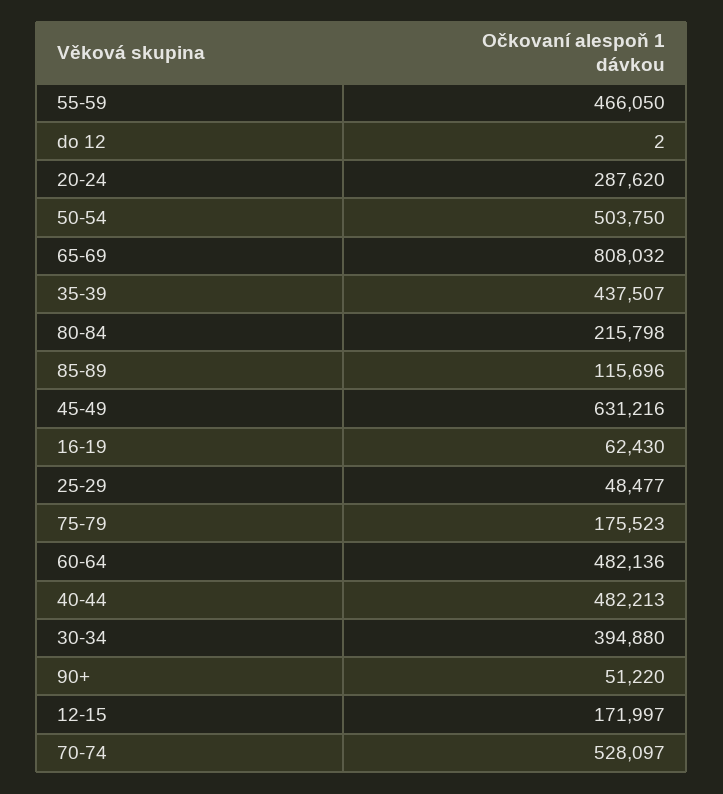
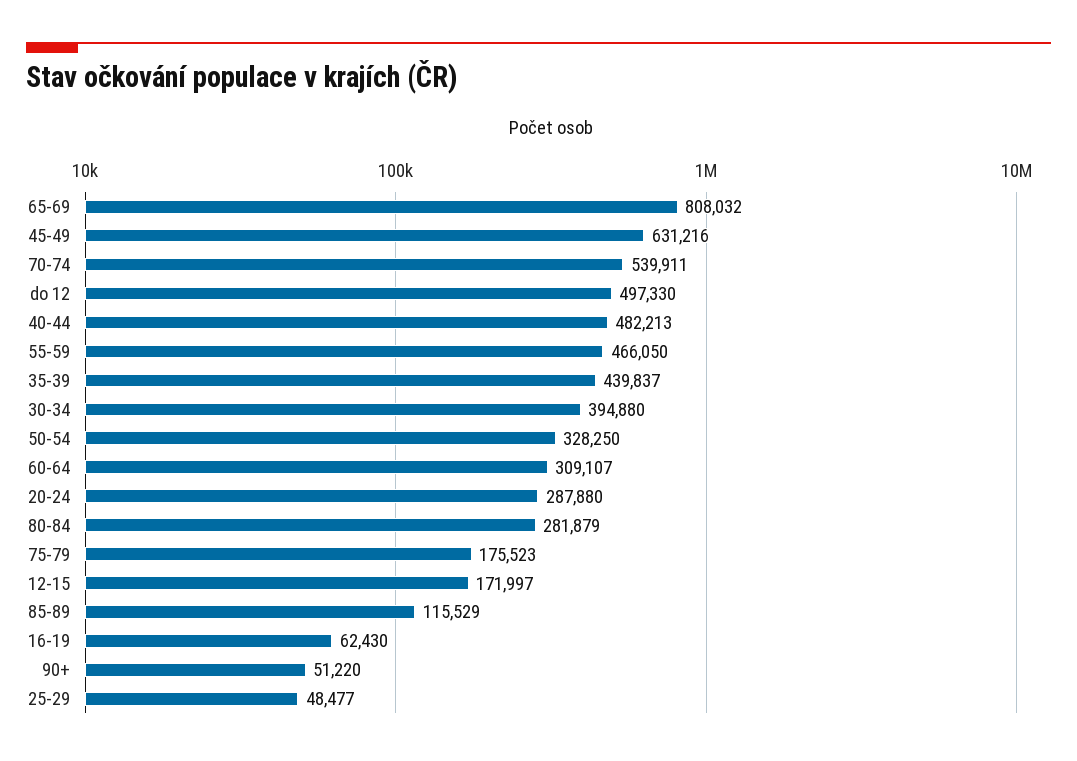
  {
    "55-59": 466050,
-   "do 12": 2,
+   "do 12": 497330,
-   "20-24": 287620,
+   "20-24": 287880,
-   "50-54": 503750,
+   "50-54": 328250,
    "65-69": 808032,
-   "35-39": 437507,
+   "35-39": 439837,
-   "80-84": 215798,
+   "80-84": 281879,
-   "85-89": 115696,
+   "85-89": 115529,
    "45-49": 631216,
    "16-19": 62430,
    "25-29": 48477,
    "75-79": 175523,
-   "60-64": 482136,
+   "60-64": 309107,
    "40-44": 482213,
    "30-34": 394880,
    "90+": 51220,
    "12-15": 171997,
-   "70-74": 528097
+   "70-74": 539911
  }

